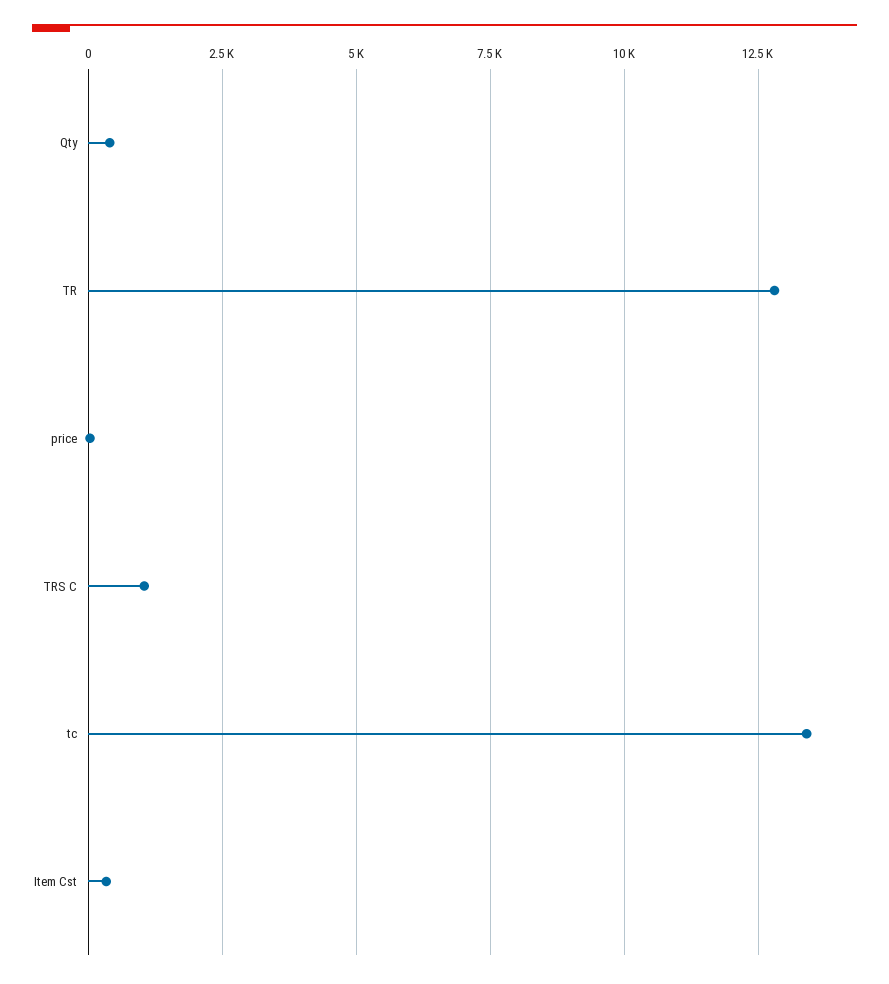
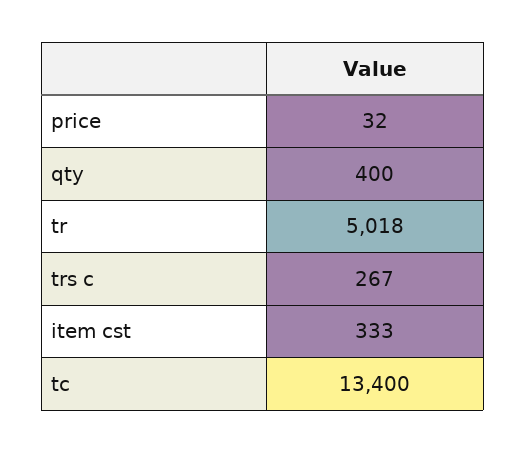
  {
    "Qty": 400,
-   "TR": 12750,
+   "TR": 5018,
    "price": 32,
-   "TRS C": 1000,
+   "TRS C": 267,
    "tc": 13400,
    "Item Cst": 333
  }

